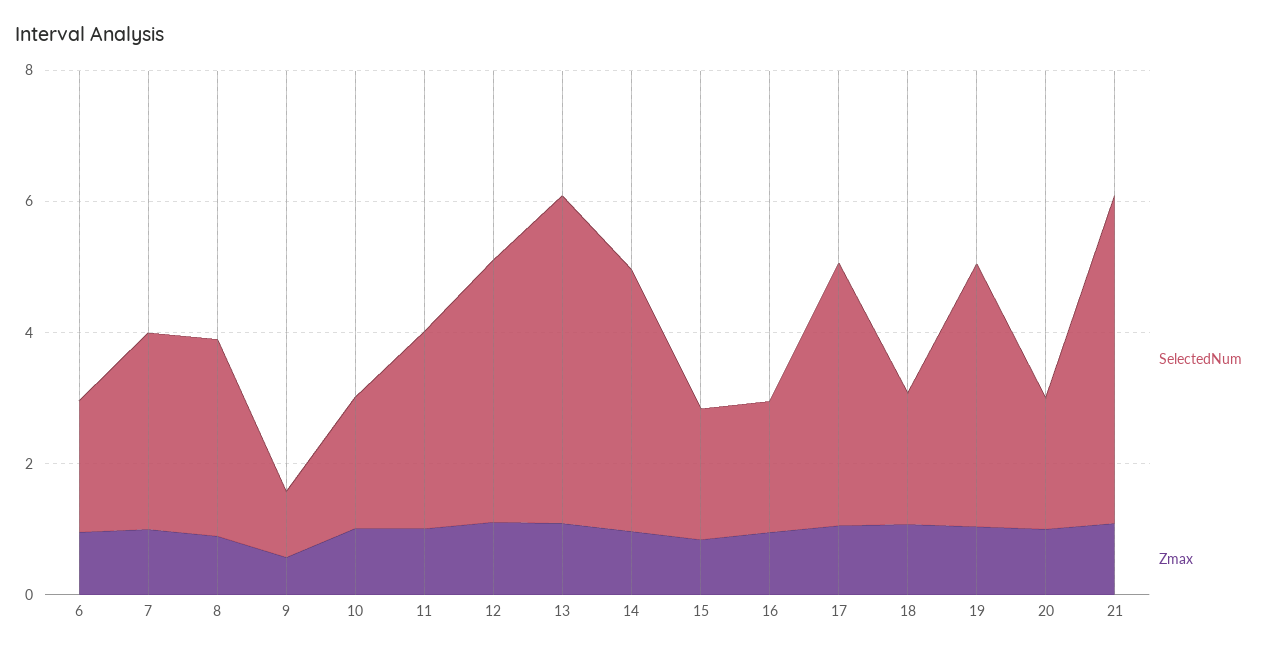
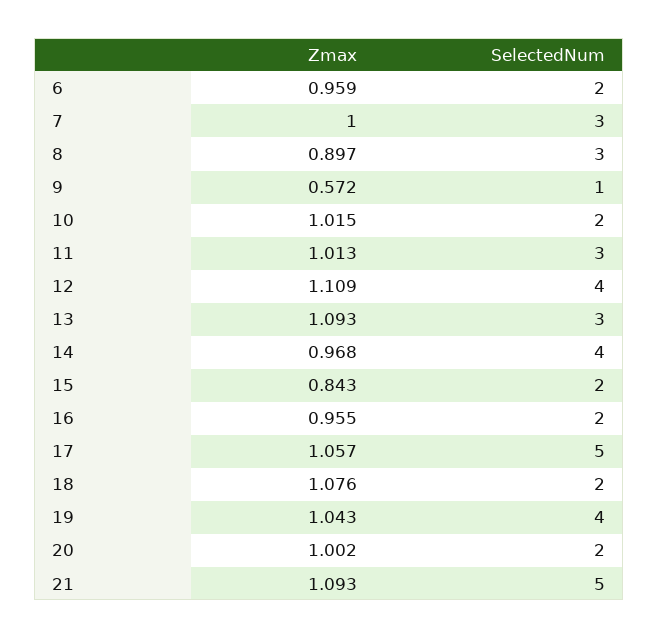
  {
    "SelectedNum": {
      "6": 2,
      "7": 3,
      "8": 3,
      "9": 1,
      "10": 2,
      "11": 3,
      "12": 4,
-     "13": 5,
+     "13": 3,
      "14": 4,
      "15": 2,
      "16": 2,
-     "17": 4,
+     "17": 5,
      "18": 2,
      "19": 4,
      "20": 2,
      "21": 5
    },
    "Zmax": {
      "6": 0.959,
      "7": 1,
      "8": 0.897,
      "9": 0.572,
      "10": 1.015,
      "11": 1.013,
      "12": 1.109,
      "13": 1.093,
      "14": 0.968,
      "15": 0.843,
      "16": 0.955,
      "17": 1.057,
      "18": 1.076,
      "19": 1.043,
      "20": 1.002,
      "21": 1.093
    }
  }

